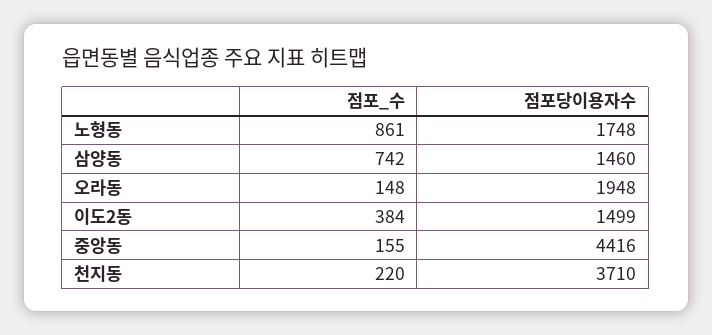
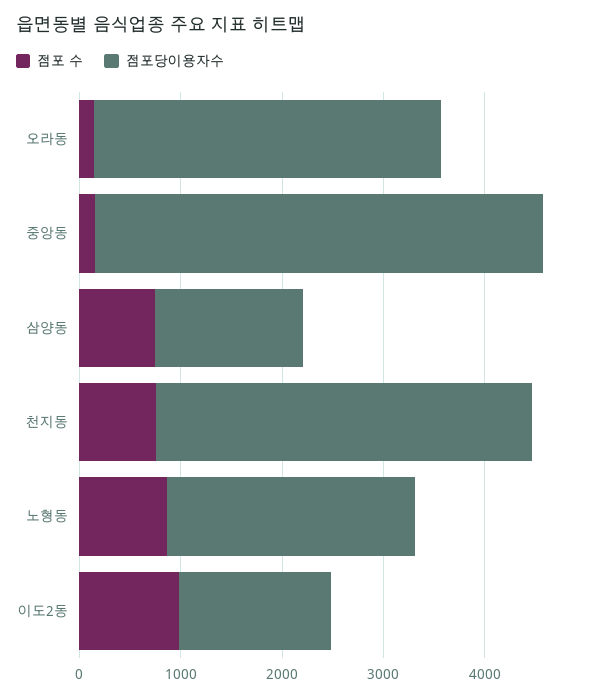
  {
    "점포_수": {
      "노형동": 861,
      "삼양동": 742,
      "오라동": 148,
-     "이도2동": 384,
+     "이도2동": 1000,
      "중앙동": 155,
-     "천지동": 220
+     "천지동": 800
    },
    "점포당이용자수": {
-     "노형동": 1748,
+     "노형동": 2400,
      "삼양동": 1460,
-     "오라동": 1948,
+     "오라동": 3400,
      "이도2동": 1499,
      "중앙동": 4416,
      "천지동": 3710
    }
  }

